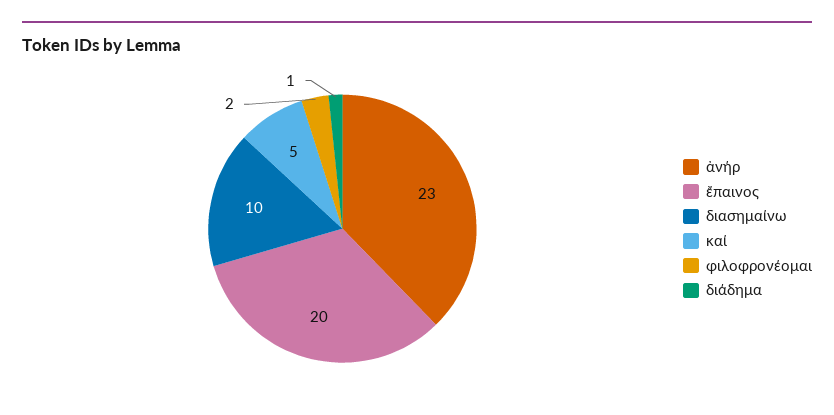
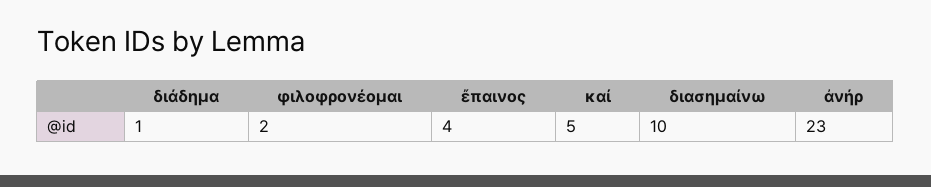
  {
    "ἀνήρ": 23,
-   "ἔπαινος": 20,
+   "ἔπαινος": 4,
    "διασημαίνω": 10,
    "καί": 5,
    "φιλοφρονέομαι": 2,
    "διάδημα": 1
  }

